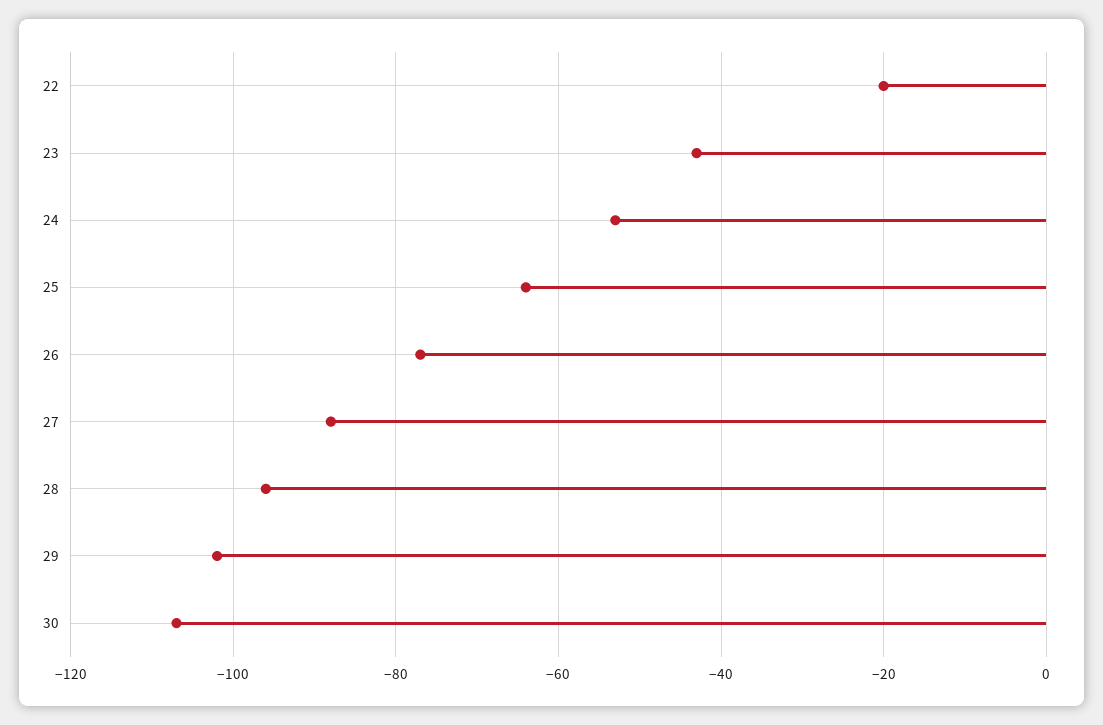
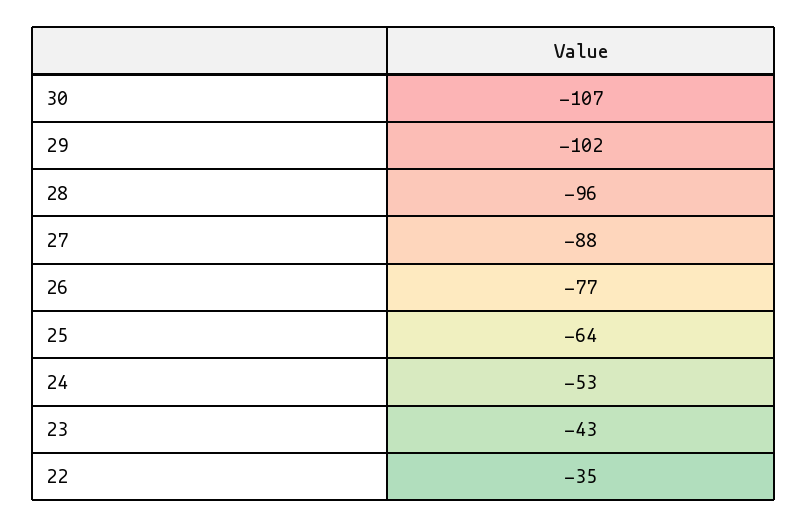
  {
-   "22": -20,
+   "22": -35,
    "23": -43,
    "24": -53,
    "25": -64,
    "26": -77,
    "27": -88,
    "28": -96,
    "29": -102,
    "30": -107
  }

